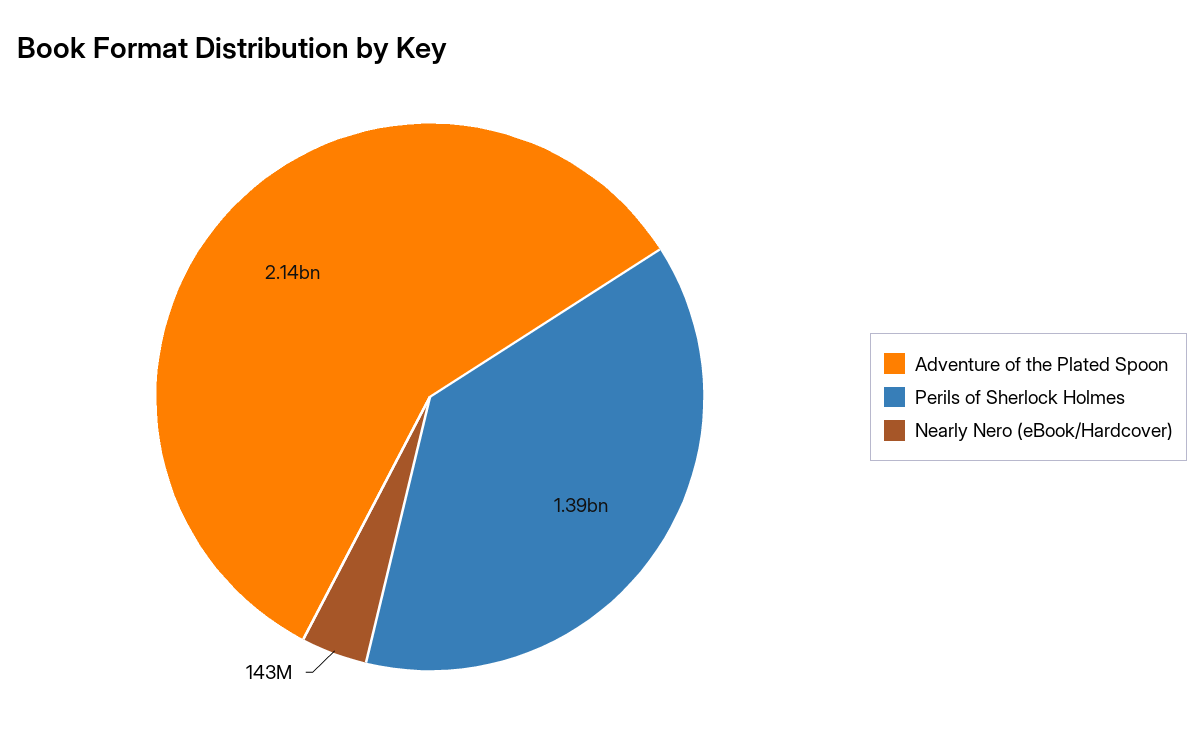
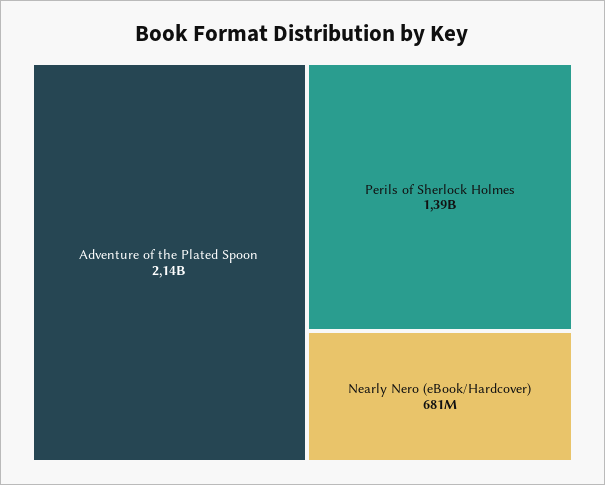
  {
    "Adventure of the Plated Spoon": 2140000000,
    "Perils of Sherlock Holmes": 1390000000,
-   "Nearly Nero (eBook/Hardcover)": 143000000
+   "Nearly Nero (eBook/Hardcover)": 681000000
  }

